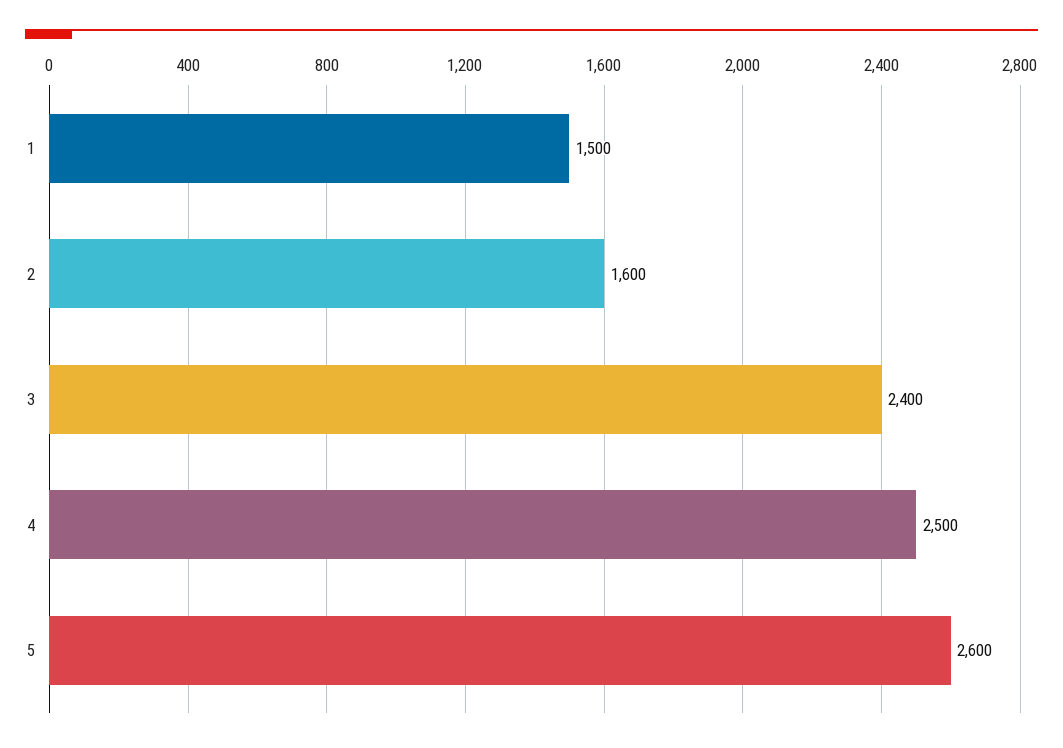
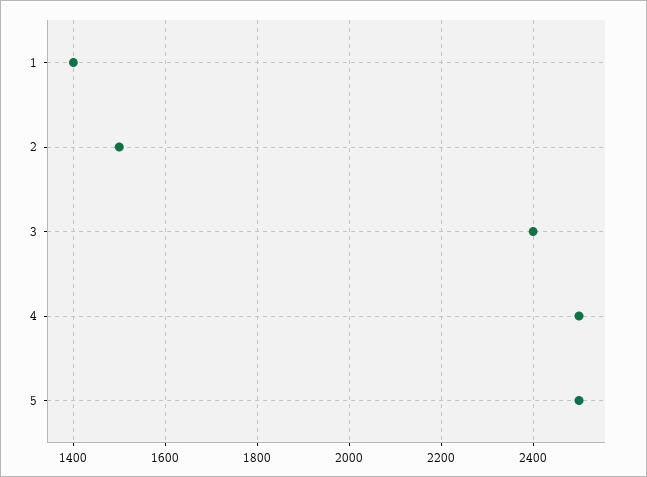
  {
-   "1": 1500,
+   "1": 1400,
-   "2": 1600,
+   "2": 1500,
    "3": 2400,
    "4": 2500,
-   "5": 2600
+   "5": 2500
  }

